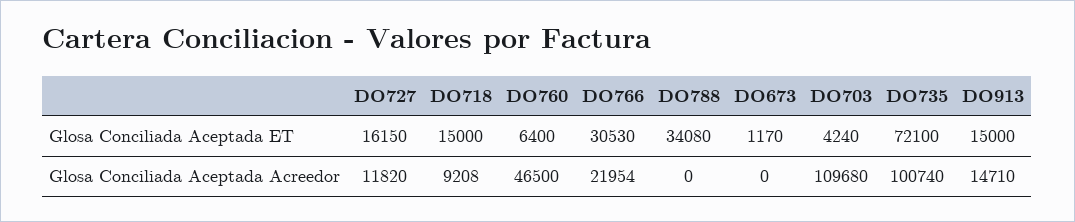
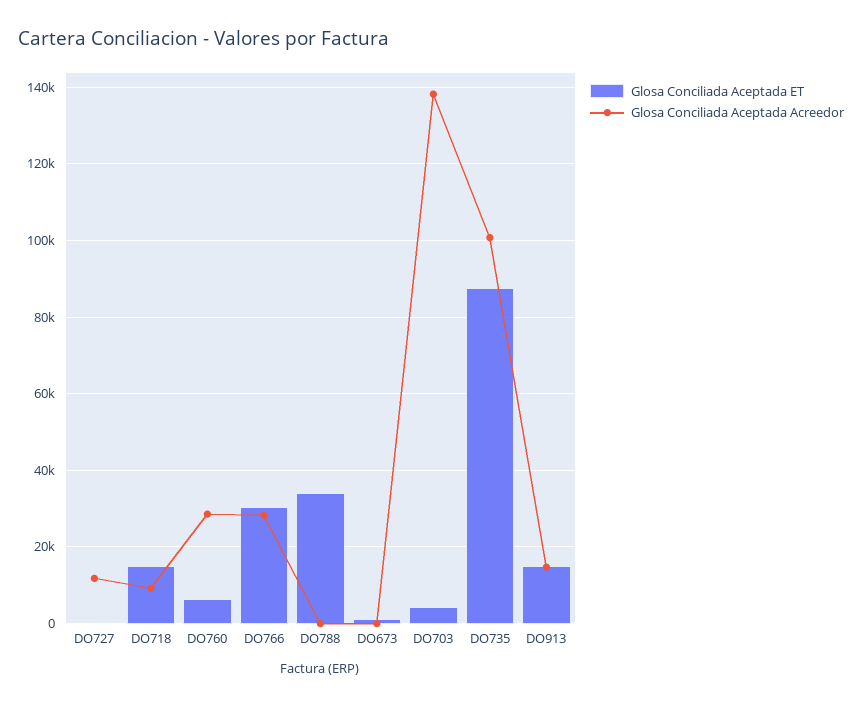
  {
    "Glosa Conciliada Aceptada ET": {
-     "DO727": 16150,
+     "DO727": 0,
      "DO718": 15000,
      "DO760": 6400,
      "DO766": 30530,
      "DO788": 34080,
      "DO673": 1170,
      "DO703": 4240,
-     "DO735": 72100,
+     "DO735": 88000,
      "DO913": 15000
    },
    "Glosa Conciliada Aceptada Acreedor": {
      "DO727": 11820,
      "DO718": 9208,
-     "DO760": 46500,
+     "DO760": 28000,
-     "DO766": 21954,
+     "DO766": 28000,
      "DO788": 0,
      "DO673": 0,
-     "DO703": 109680,
+     "DO703": 138000,
      "DO735": 100740,
      "DO913": 14710
    }
  }

